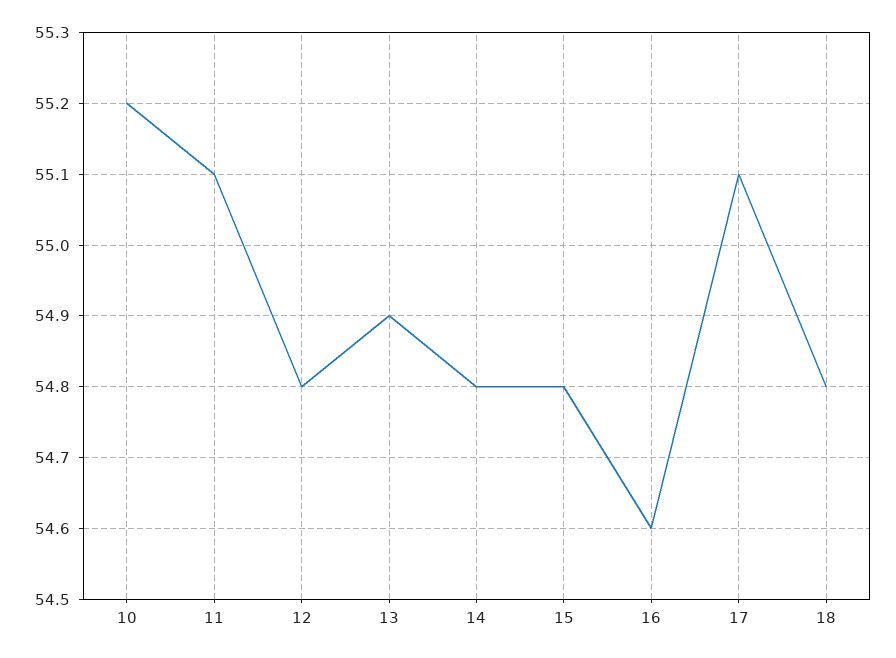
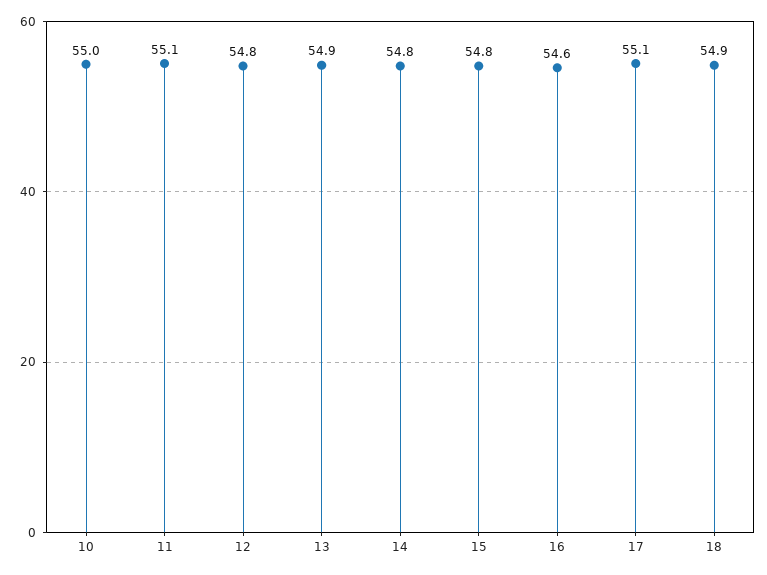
  {
-   "10": 55.2,
+   "10": 55,
    "11": 55.1,
    "12": 54.8,
    "13": 54.9,
    "14": 54.8,
    "15": 54.8,
    "16": 54.6,
    "17": 55.1,
-   "18": 54.8
+   "18": 54.9
  }

